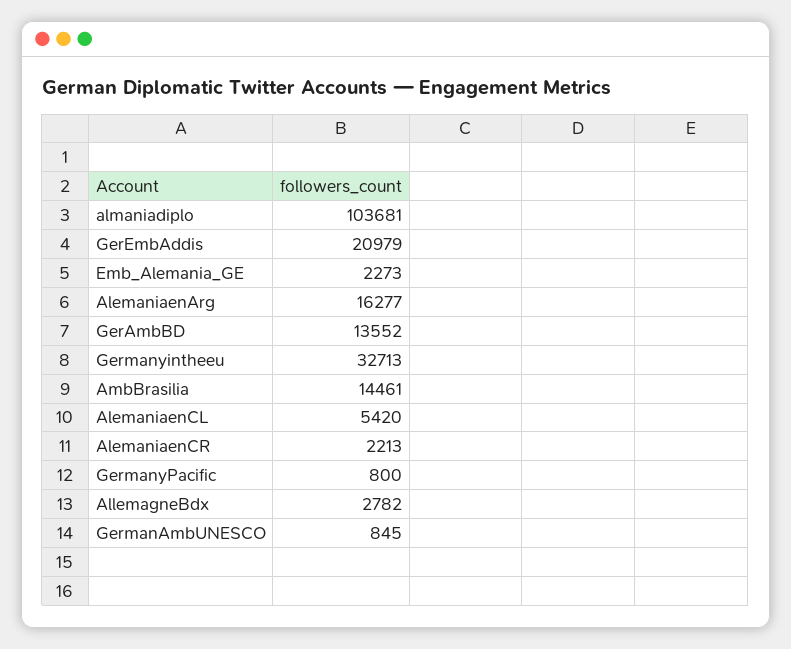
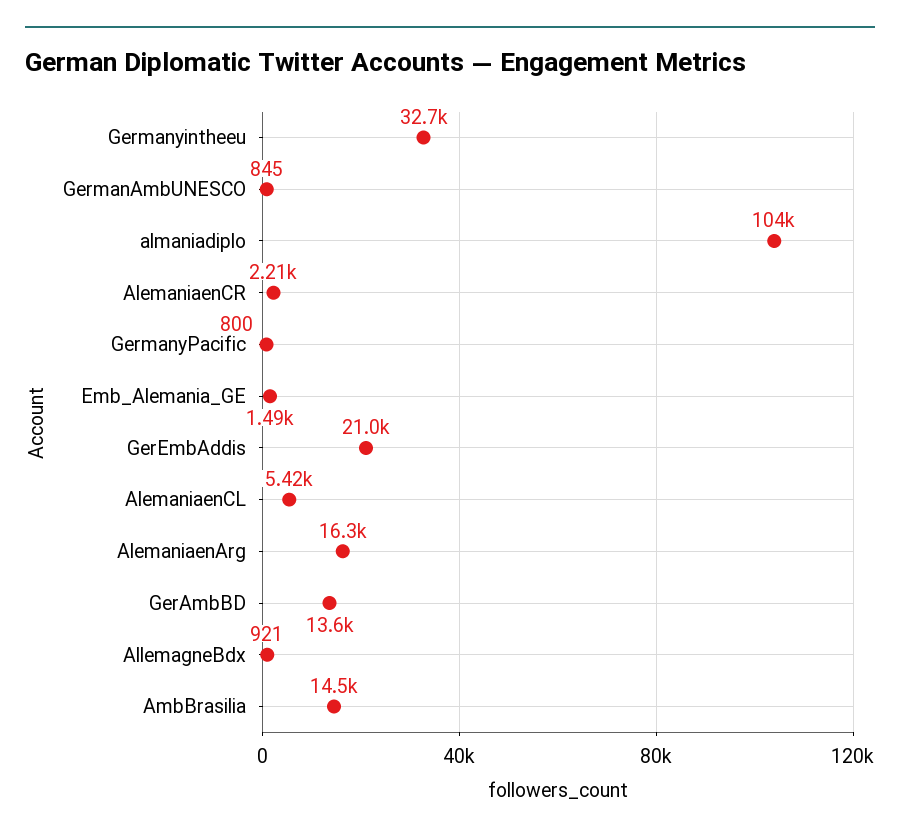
  {
    "almaniadiplo": 103681,
    "GerEmbAddis": 20979,
-   "Emb_Alemania_GE": 2273,
+   "Emb_Alemania_GE": 1490,
    "AlemaniaenArg": 16277,
    "GerAmbBD": 13552,
    "Germanyintheeu": 32713,
    "AmbBrasilia": 14461,
    "AlemaniaenCL": 5420,
    "AlemaniaenCR": 2213,
    "GermanyPacific": 800,
-   "AllemagneBdx": 2782,
+   "AllemagneBdx": 921,
    "GermanAmbUNESCO": 845
  }

